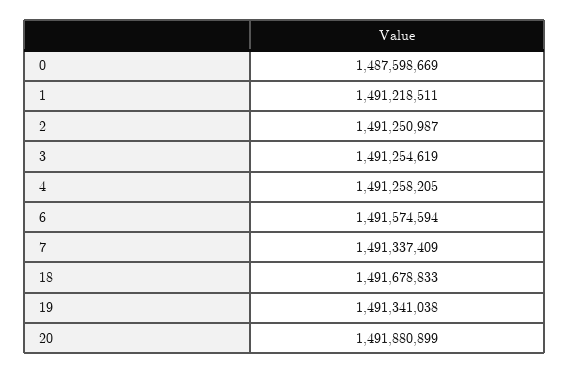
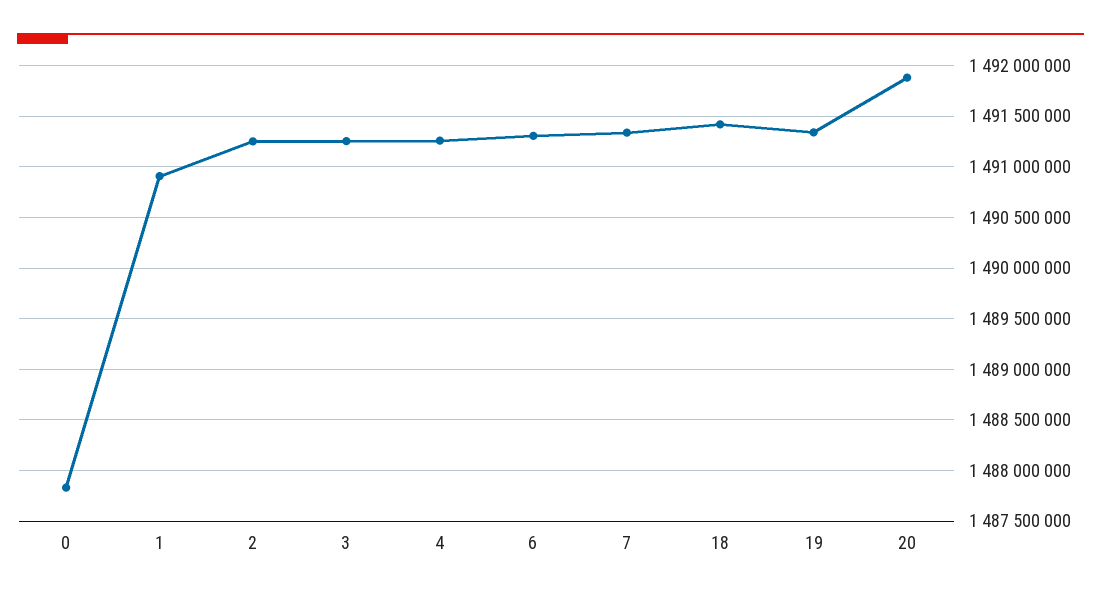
  {
-   "0": 1487598669,
+   "0": 1487800000,
-   "1": 1491218511,
+   "1": 1490900000,
    "2": 1491250987,
    "3": 1491254619,
    "4": 1491258205,
-   "6": 1491574594,
+   "6": 1491300000,
    "7": 1491337409,
-   "18": 1491678833,
+   "18": 1491400000,
    "19": 1491341038,
    "20": 1491880899
  }

